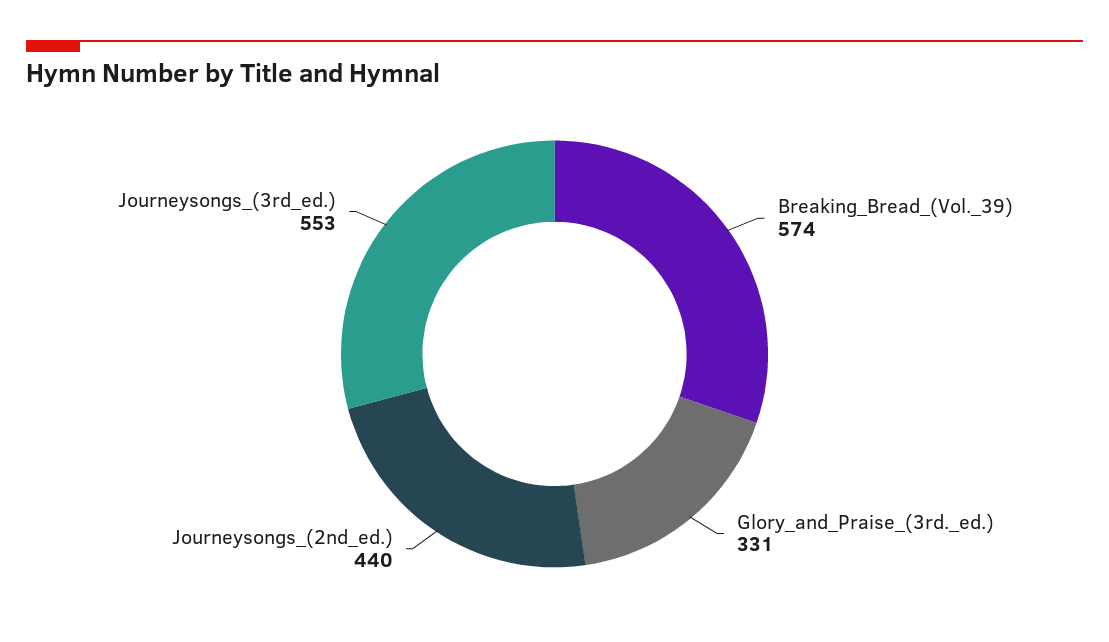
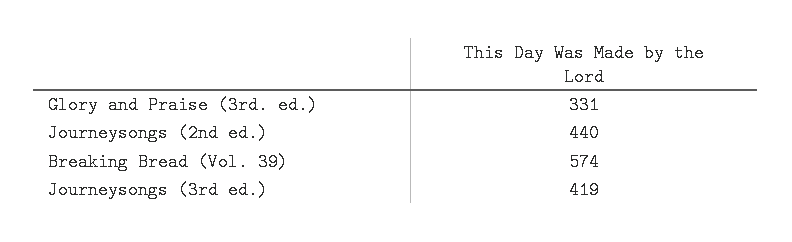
  {
    "Breaking_Bread_(Vol._39)": 574,
    "Glory_and_Praise_(3rd._ed.)": 331,
    "Journeysongs_(2nd_ed.)": 440,
-   "Journeysongs_(3rd_ed.)": 553
+   "Journeysongs_(3rd_ed.)": 419
  }

